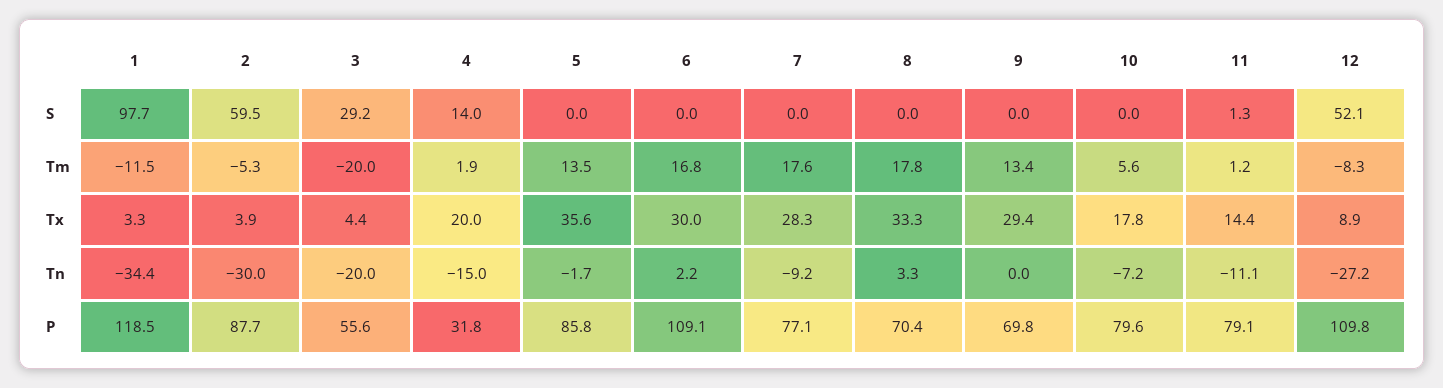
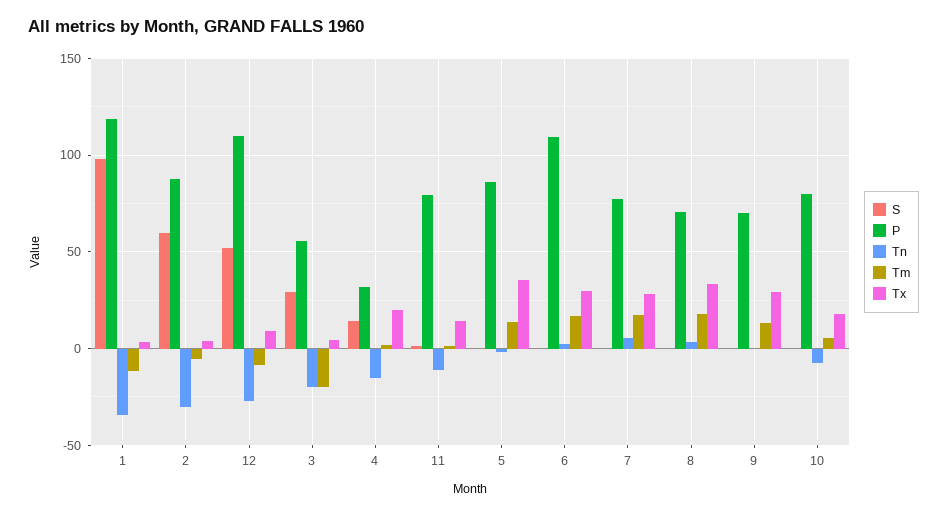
  {
    "S": {
      "1": 97.7,
      "2": 59.5,
      "3": 29.2,
      "4": 14,
      "5": 0,
      "6": 0,
      "7": 0,
      "8": 0,
      "9": 0,
      "10": 0,
      "11": 1.3,
      "12": 52.1
    },
    "Tm": {
      "1": -11.5,
      "2": -5.3,
      "3": -20,
      "4": 1.9,
      "5": 13.5,
      "6": 16.8,
      "7": 17.6,
      "8": 17.8,
      "9": 13.4,
      "10": 5.6,
      "11": 1.2,
      "12": -8.3
    },
    "Tx": {
      "1": 3.3,
      "2": 3.9,
      "3": 4.4,
      "4": 20,
      "5": 35.6,
      "6": 30,
      "7": 28.3,
      "8": 33.3,
      "9": 29.4,
      "10": 17.8,
      "11": 14.4,
      "12": 8.9
    },
    "Tn": {
      "1": -34.4,
      "2": -30,
      "3": -20,
      "4": -15,
      "5": -1.7,
      "6": 2.2,
-     "7": -9.2,
+     "7": 5,
      "8": 3.3,
      "9": 0,
      "10": -7.2,
      "11": -11.1,
      "12": -27.2
    },
    "P": {
      "1": 118.5,
      "2": 87.7,
      "3": 55.6,
      "4": 31.8,
      "5": 85.8,
      "6": 109.1,
      "7": 77.1,
      "8": 70.4,
      "9": 69.8,
      "10": 79.6,
      "11": 79.1,
      "12": 109.8
    }
  }

